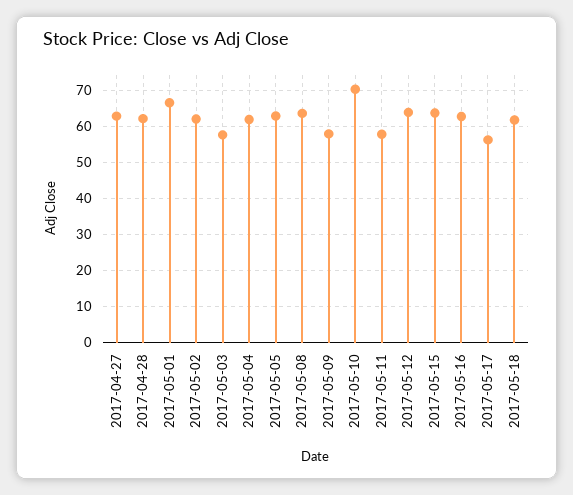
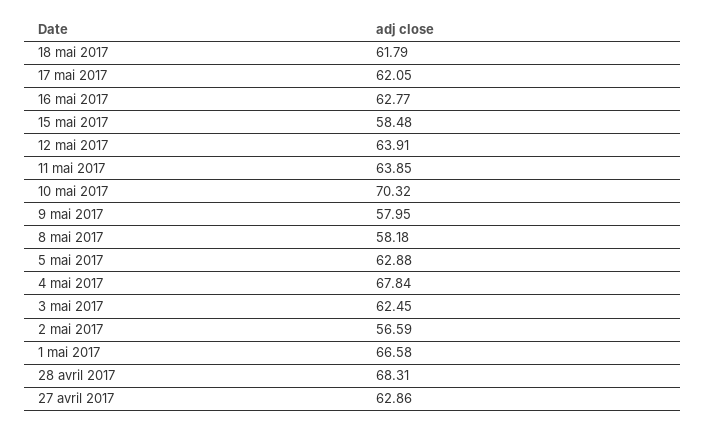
  {
    "2017-04-27": 62.86,
-   "2017-04-28": 62,
+   "2017-04-28": 68.31,
    "2017-05-01": 66.58,
-   "2017-05-02": 62,
+   "2017-05-02": 56.59,
-   "2017-05-03": 58,
+   "2017-05-03": 62.45,
-   "2017-05-04": 62,
+   "2017-05-04": 67.84,
    "2017-05-05": 62.88,
-   "2017-05-08": 64,
+   "2017-05-08": 58.18,
    "2017-05-09": 57.95,
    "2017-05-10": 70.32,
-   "2017-05-11": 58,
+   "2017-05-11": 63.85,
    "2017-05-12": 63.91,
-   "2017-05-15": 64,
+   "2017-05-15": 58.48,
    "2017-05-16": 62.77,
-   "2017-05-17": 56,
+   "2017-05-17": 62.05,
    "2017-05-18": 61.79
  }

